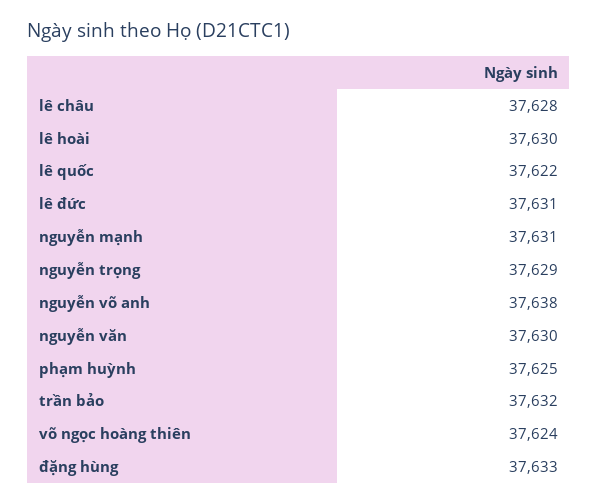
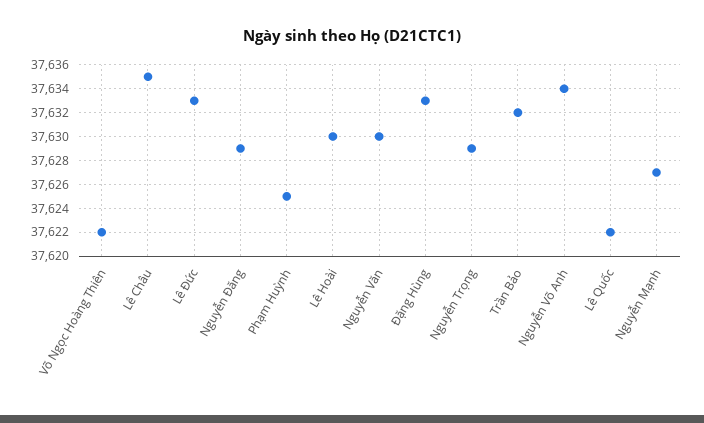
  {
-   "lê châu": 37628,
+   "lê châu": 37635,
    "lê hoài": 37630,
    "lê quốc": 37622,
-   "lê đức": 37631,
+   "lê đức": 37633,
-   "nguyễn mạnh": 37631,
+   "nguyễn mạnh": 37627,
    "nguyễn trọng": 37629,
-   "nguyễn võ anh": 37638,
+   "nguyễn võ anh": 37634,
    "nguyễn văn": 37630,
    "phạm huỳnh": 37625,
    "trần bảo": 37632,
-   "võ ngọc hoàng thiên": 37624,
+   "võ ngọc hoàng thiên": 37622,
-   "đặng hùng": 37633
+   "đặng hùng": 37633,
+   "Nguyễn Đăng": 37629
  }

